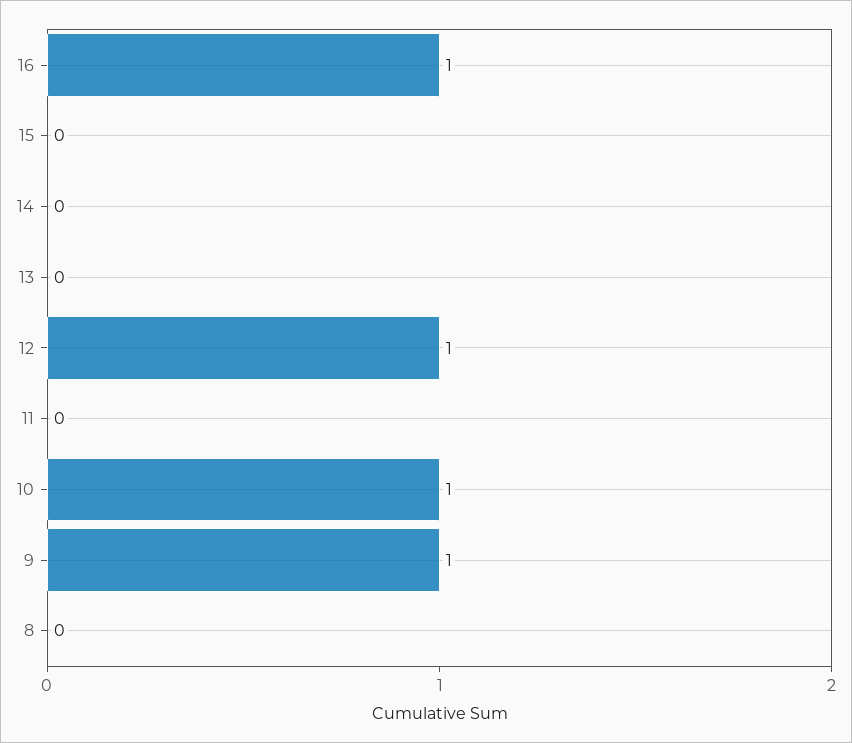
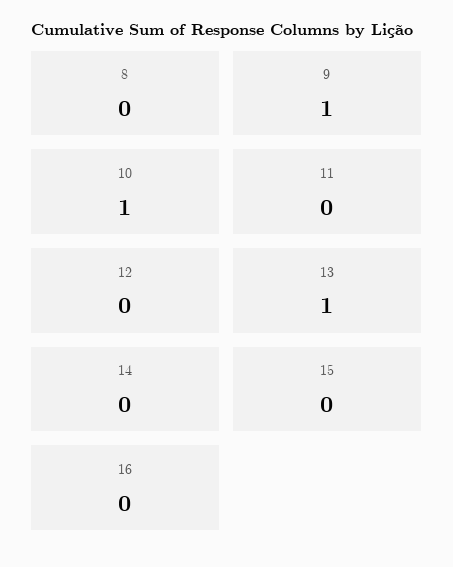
  {
-   "16": 1,
+   "16": 0,
    "15": 0,
    "14": 0,
-   "13": 0,
+   "13": 1,
-   "12": 1,
+   "12": 0,
    "11": 0,
    "10": 1,
    "9": 1,
    "8": 0
  }

